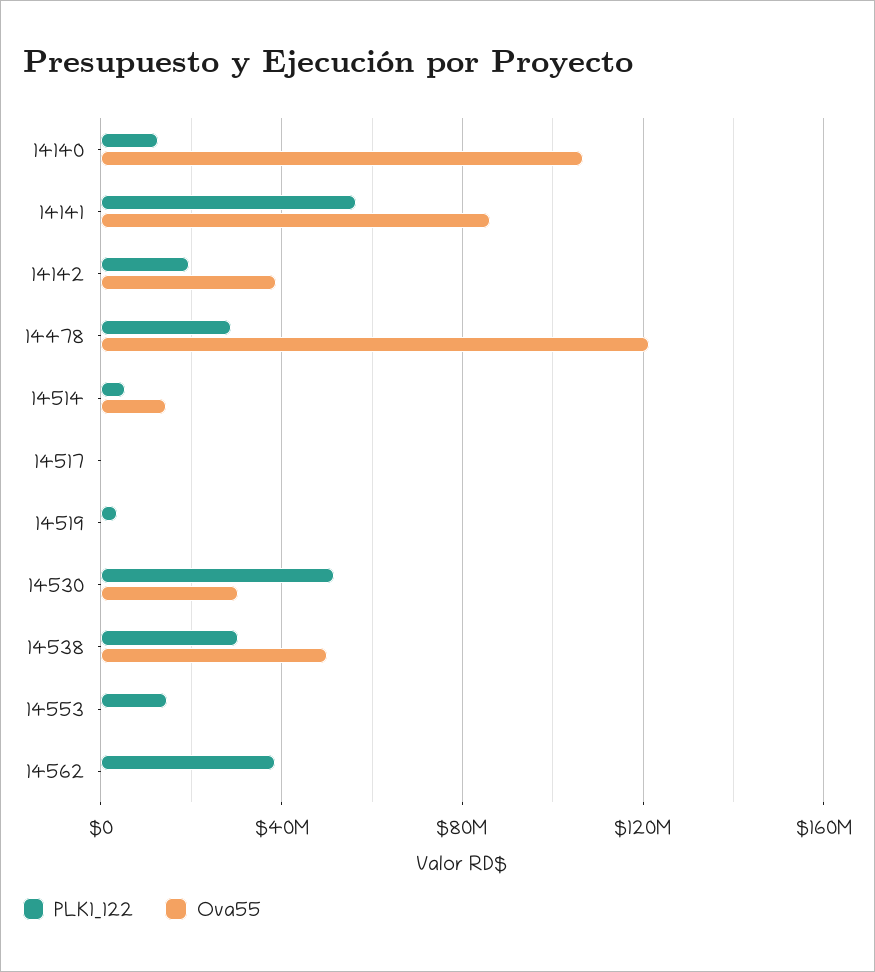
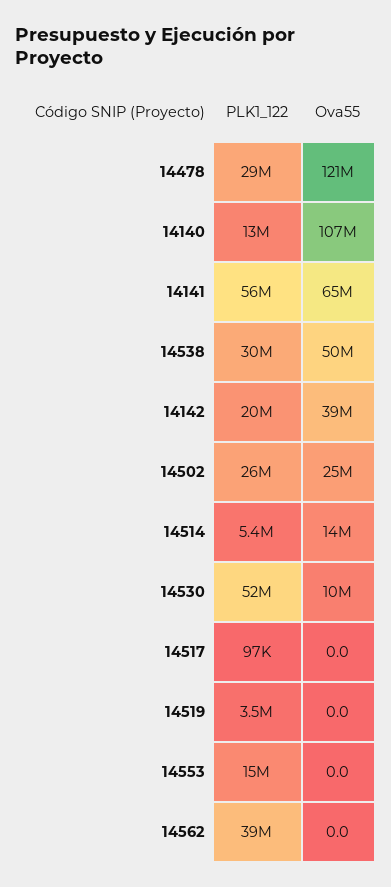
  {
    "PLK1_122": {
      "14140": 13000000,
      "14141": 56000000,
      "14142": 20000000,
      "14478": 29000000,
      "14514": 5400000,
      "14517": 97000,
      "14519": 3500000,
      "14530": 52000000,
      "14538": 30000000,
      "14553": 15000000,
-     "14562": 39000000
+     "14562": 39000000,
+     "14502": 26000000
    },
    "Ova55": {
      "14140": 107000000,
-     "14141": 85000000,
+     "14141": 65000000,
      "14142": 39000000,
      "14478": 121000000,
      "14514": 14000000,
      "14517": 0,
      "14519": 0,
-     "14530": 30000000,
+     "14530": 10000000,
      "14538": 50000000,
      "14553": 0,
-     "14562": 0
+     "14562": 0,
+     "14502": 25000000
    }
  }

